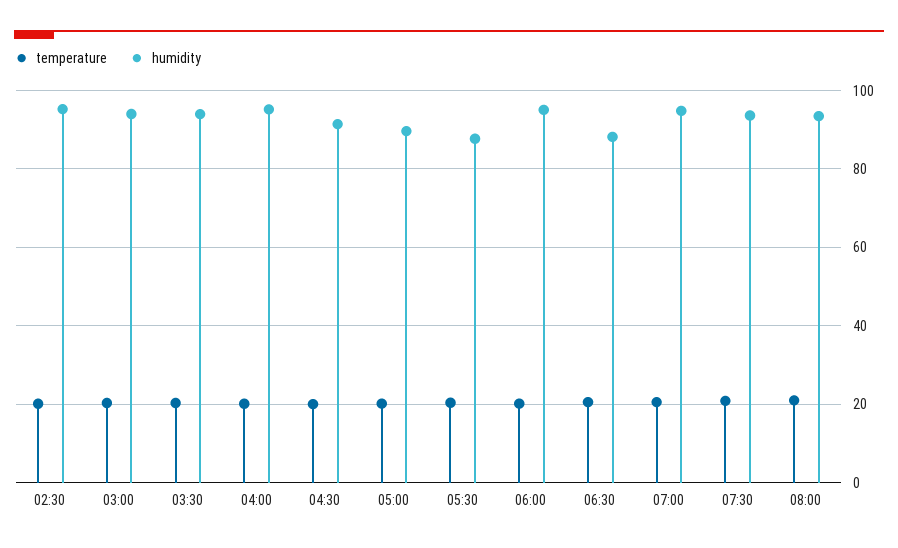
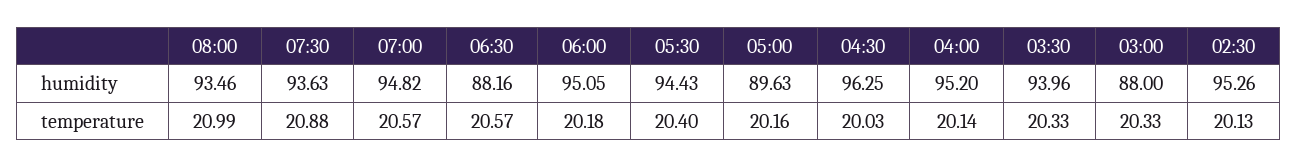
  {
    "temperature": {
      "02:30": 20.13,
      "03:00": 20.33,
      "03:30": 20.33,
      "04:00": 20.14,
      "04:30": 20.03,
      "05:00": 20.16,
      "05:30": 20.4,
      "06:00": 20.18,
      "06:30": 20.57,
      "07:00": 20.57,
      "07:30": 20.88,
      "08:00": 20.99
    },
    "humidity": {
      "02:30": 95.26,
-     "03:00": 94,
+     "03:00": 88,
      "03:30": 93.96,
      "04:00": 95.2,
-     "04:30": 92,
+     "04:30": 96.25,
      "05:00": 89.63,
-     "05:30": 88,
+     "05:30": 94.43,
      "06:00": 95.05,
      "06:30": 88.16,
      "07:00": 94.82,
      "07:30": 93.63,
      "08:00": 93.46
    }
  }

